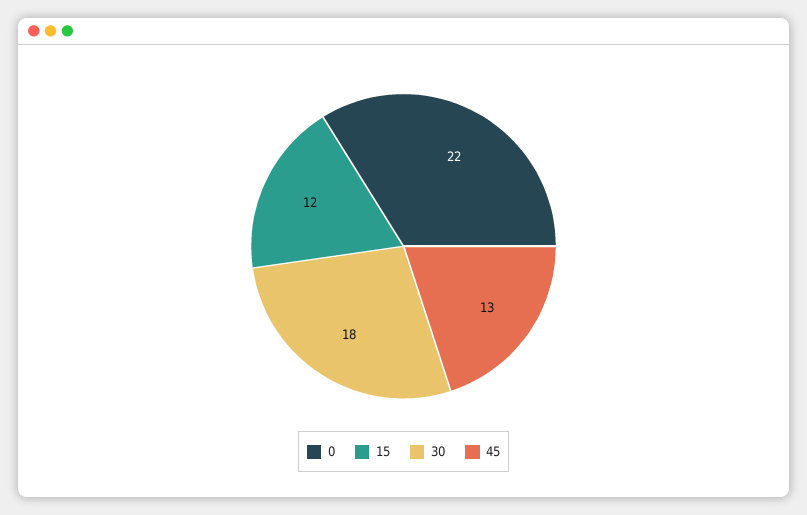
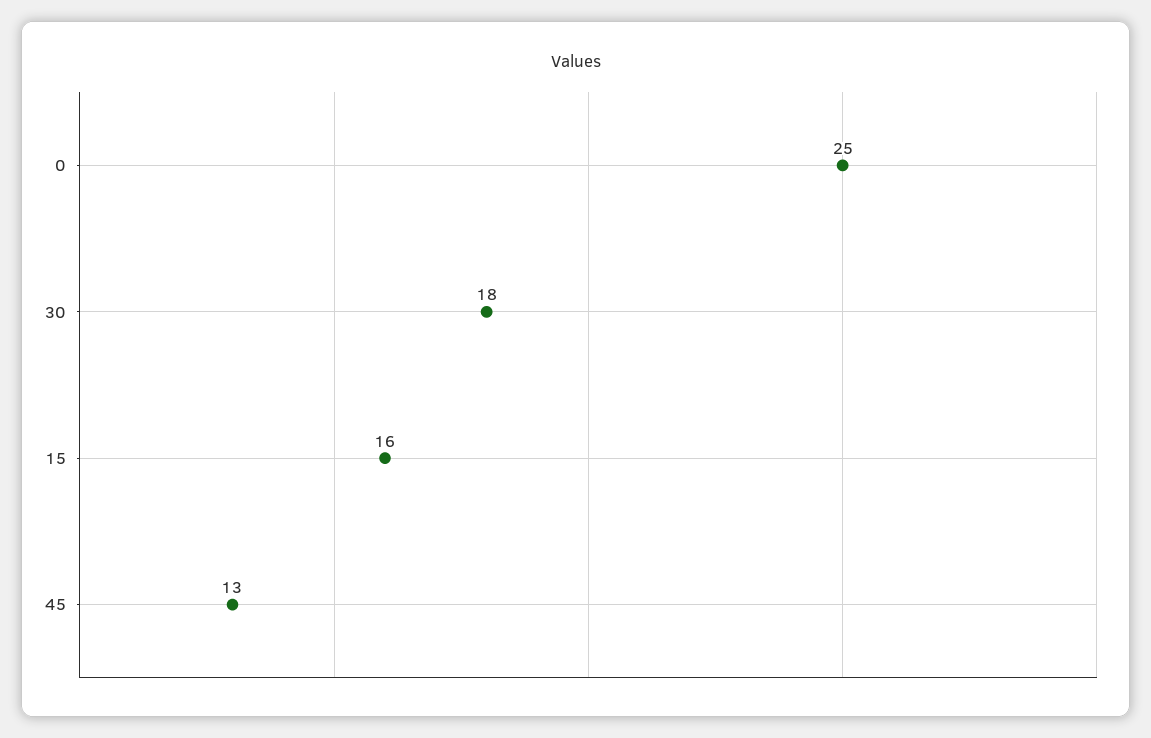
  {
-   "0": 22,
+   "0": 25,
-   "15": 12,
+   "15": 16,
    "30": 18,
    "45": 13
  }

